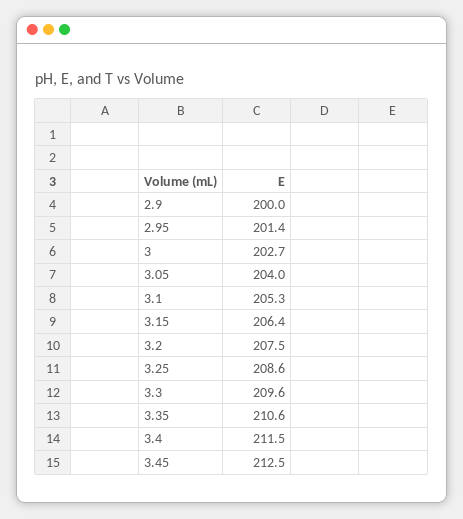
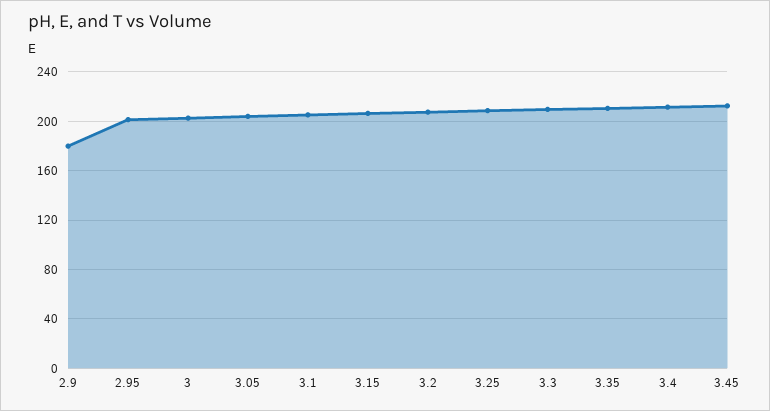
  {
-   "2.9": 200,
+   "2.9": 180,
    "2.95": 201.4,
    "3": 202.7,
    "3.05": 204,
    "3.1": 205.3,
    "3.15": 206.4,
    "3.2": 207.5,
    "3.25": 208.6,
    "3.3": 209.6,
    "3.35": 210.6,
    "3.4": 211.5,
    "3.45": 212.5
  }

